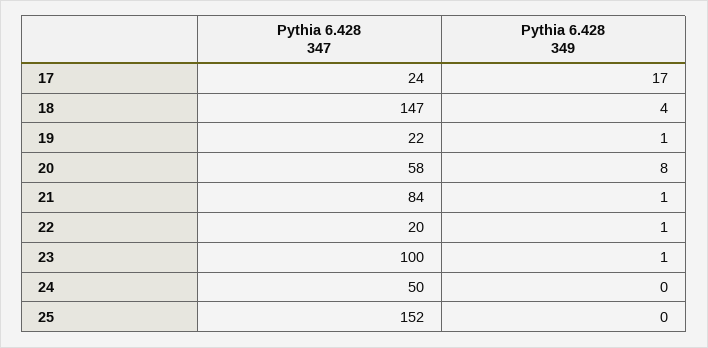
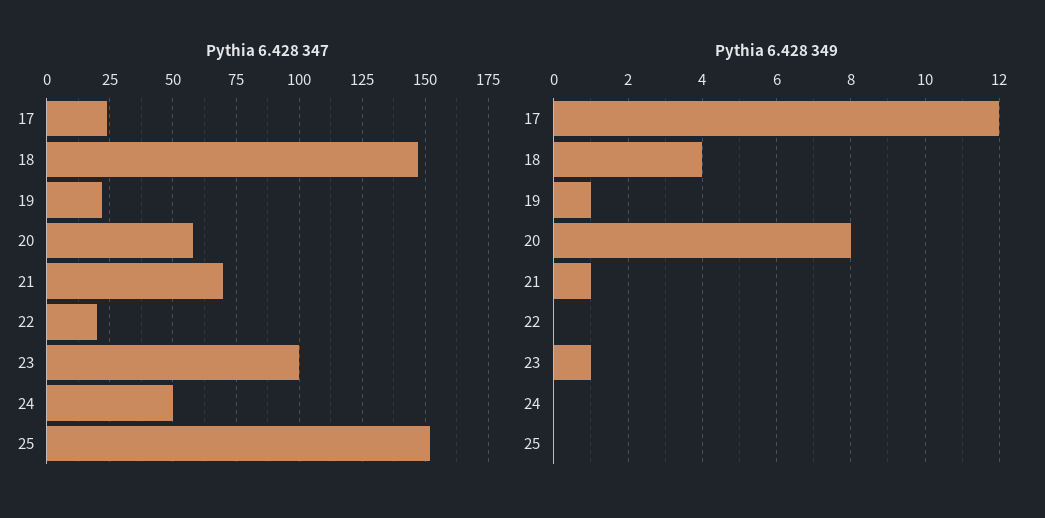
  {
    "Pythia 6.428 347": {
      "17": 24,
      "18": 147,
      "19": 22,
      "20": 58,
-     "21": 84,
+     "21": 70,
      "22": 20,
      "23": 100,
      "24": 50,
      "25": 152
    },
    "Pythia 6.428 349": {
-     "17": 17,
+     "17": 12,
      "18": 4,
      "19": 1,
      "20": 8,
      "21": 1,
-     "22": 1,
+     "22": 0,
      "23": 1,
      "24": 0,
      "25": 0
    }
  }

